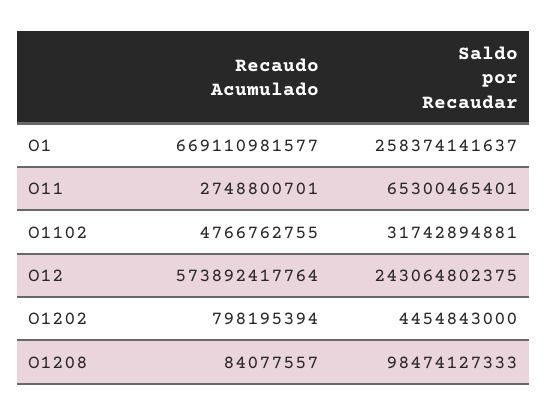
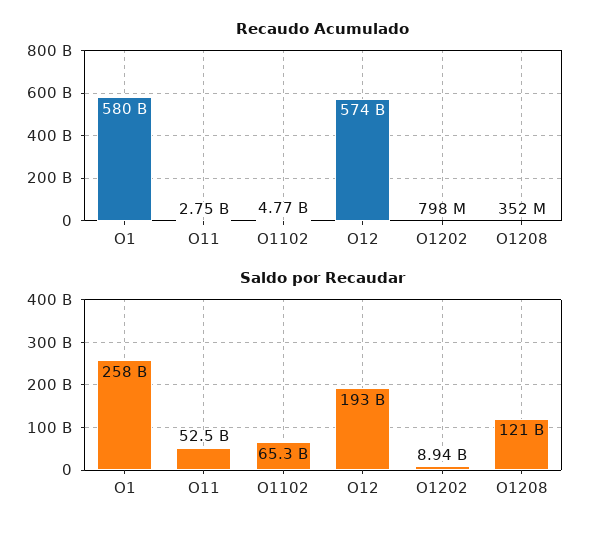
  {
    "Recaudo Acumulado": {
-     "O1": 669110981577,
+     "O1": 580000000000,
      "O11": 2748800701,
      "O1102": 4766762755,
      "O12": 573892417764,
      "O1202": 798195394,
-     "O1208": 84077557
+     "O1208": 352000000
    },
    "Saldo por Recaudar": {
      "O1": 258374141637,
-     "O11": 65300465401,
+     "O11": 52500000000,
-     "O1102": 31742894881,
+     "O1102": 65300000000,
-     "O12": 243064802375,
+     "O12": 193000000000,
-     "O1202": 4454843000,
+     "O1202": 8940000000,
-     "O1208": 98474127333
+     "O1208": 121000000000
    }
  }

